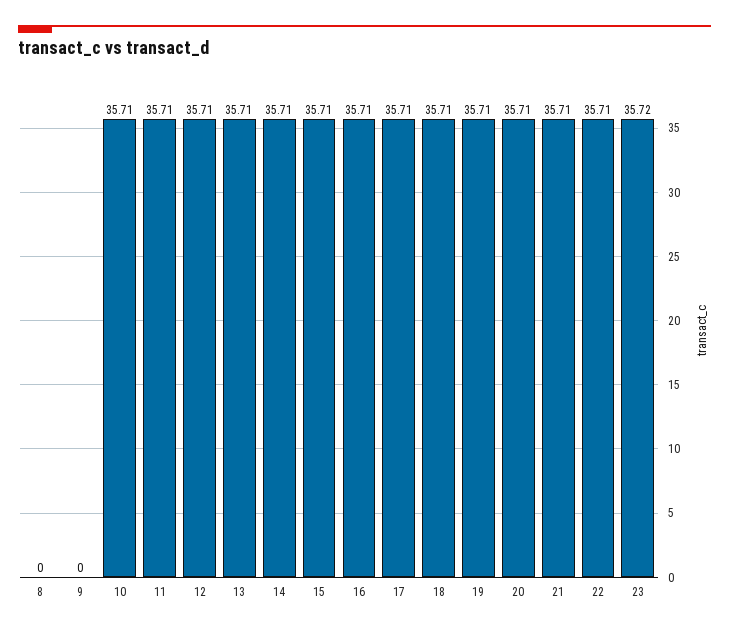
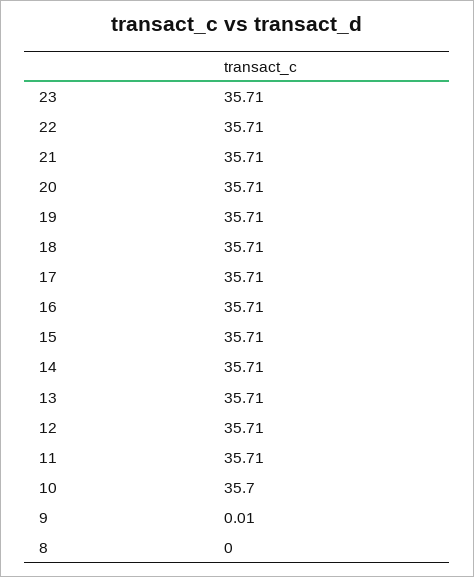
  {
    "8": 0,
-   "9": 0,
+   "9": 0.01,
-   "10": 35.71,
+   "10": 35.7,
    "11": 35.71,
    "12": 35.71,
    "13": 35.71,
    "14": 35.71,
    "15": 35.71,
    "16": 35.71,
    "17": 35.71,
    "18": 35.71,
    "19": 35.71,
    "20": 35.71,
    "21": 35.71,
    "22": 35.71,
-   "23": 35.72
+   "23": 35.71
  }

